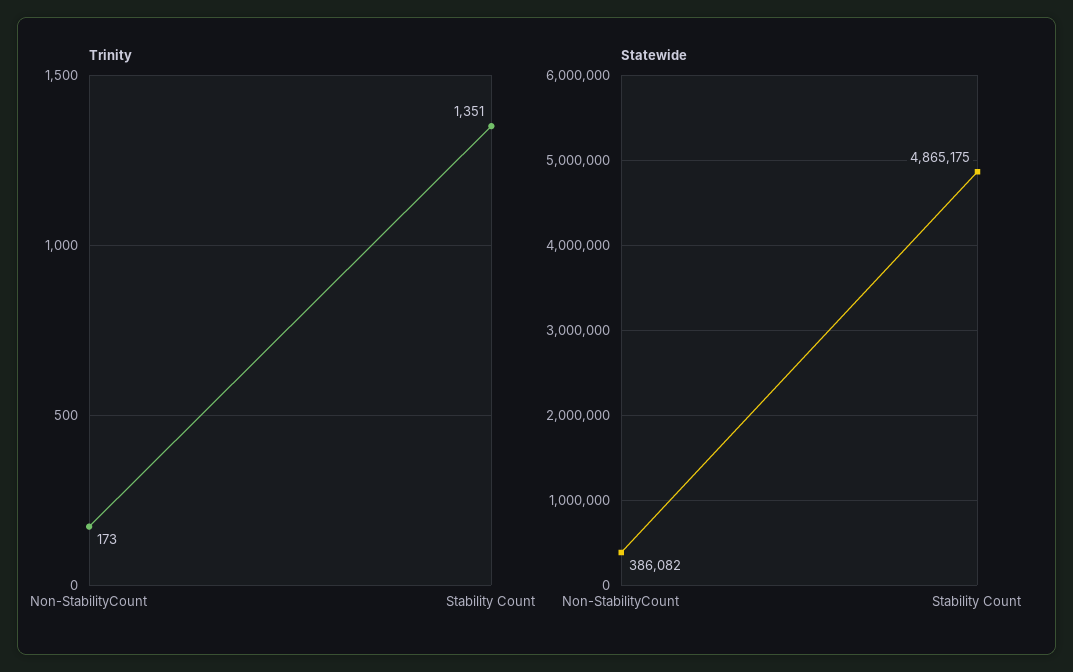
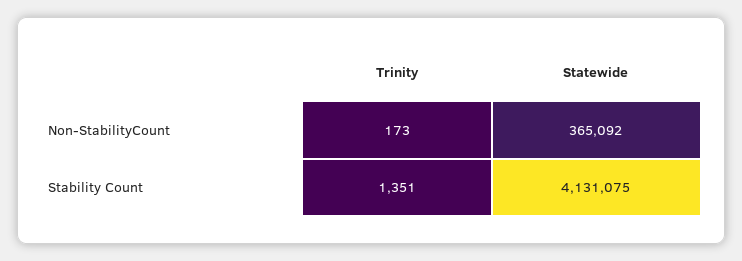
  {
    "Trinity": {
      "Non-StabilityCount": 173,
      "Stability Count": 1351
    },
    "Statewide": {
-     "Non-StabilityCount": 386082,
+     "Non-StabilityCount": 365092,
-     "Stability Count": 4865175
+     "Stability Count": 4131075
    }
  }

